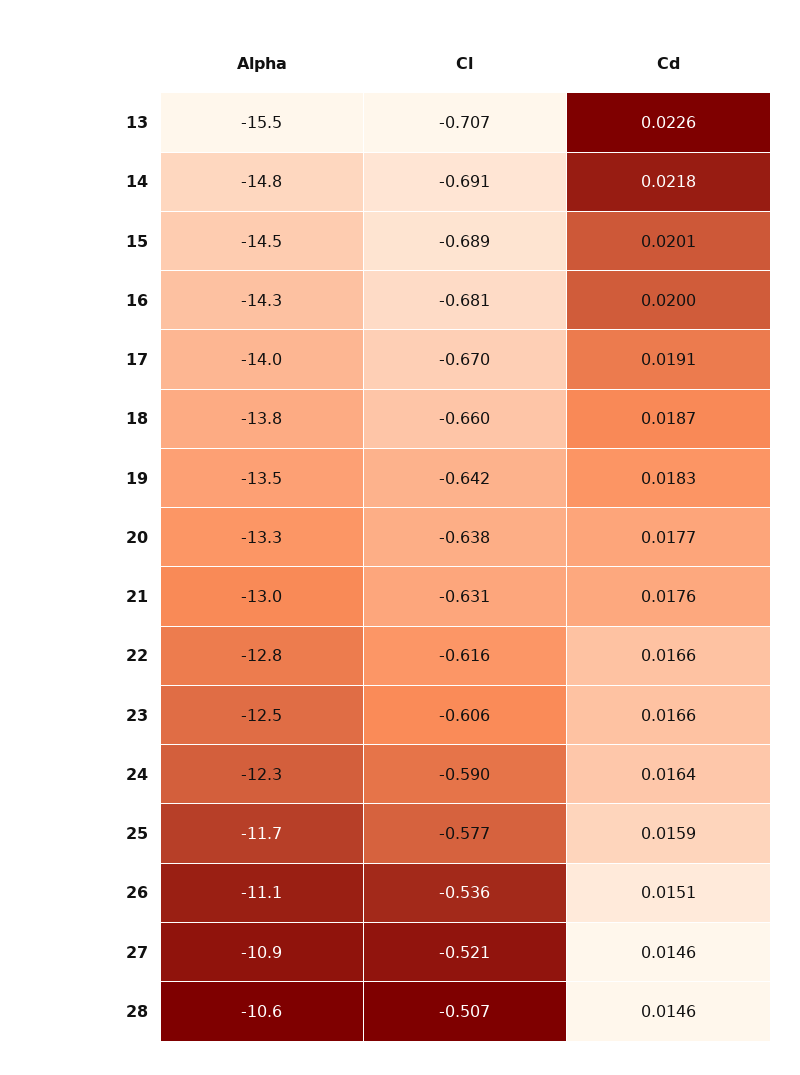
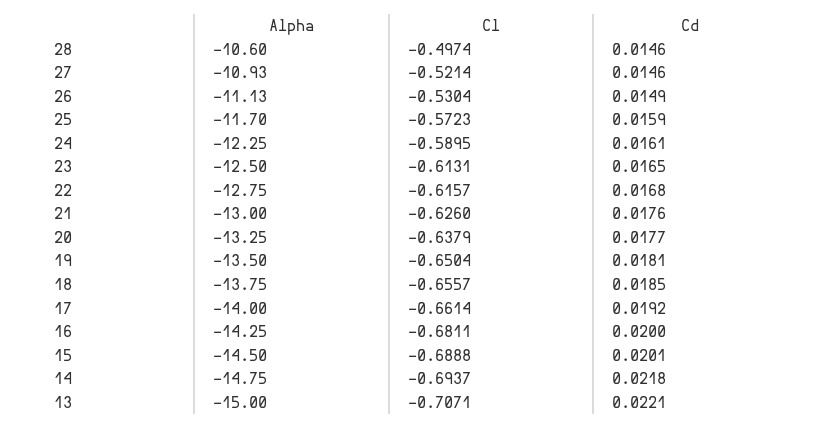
  {
    "Alpha": {
-     "13": -15.5,
+     "13": -15,
      "14": -14.75,
      "15": -14.5,
      "16": -14.25,
      "17": -14,
      "18": -13.75,
      "19": -13.5,
      "20": -13.25,
      "21": -13,
      "22": -12.75,
      "23": -12.5,
      "24": -12.25,
      "25": -11.7,
      "26": -11.13,
      "27": -10.93,
      "28": -10.6
    },
    "Cl": {
      "13": -0.7071,
-     "14": -0.691,
+     "14": -0.6937,
      "15": -0.6888,
      "16": -0.6811,
-     "17": -0.67,
+     "17": -0.6614,
-     "18": -0.66,
+     "18": -0.6557,
-     "19": -0.642,
+     "19": -0.6504,
      "20": -0.6379,
-     "21": -0.631,
+     "21": -0.626,
      "22": -0.6157,
-     "23": -0.606,
+     "23": -0.6131,
      "24": -0.5895,
-     "25": -0.577,
+     "25": -0.5723,
-     "26": -0.536,
+     "26": -0.5304,
      "27": -0.5214,
-     "28": -0.507
+     "28": -0.4974
    },
    "Cd": {
-     "13": 0.0226,
+     "13": 0.0221,
      "14": 0.0218,
      "15": 0.0201,
      "16": 0.02,
-     "17": 0.0191,
+     "17": 0.0192,
-     "18": 0.0187,
+     "18": 0.0185,
-     "19": 0.0183,
+     "19": 0.0181,
      "20": 0.0177,
      "21": 0.0176,
-     "22": 0.0166,
+     "22": 0.0168,
-     "23": 0.0166,
+     "23": 0.0165,
-     "24": 0.0164,
+     "24": 0.0161,
      "25": 0.0159,
-     "26": 0.0151,
+     "26": 0.0149,
      "27": 0.0146,
      "28": 0.0146
    }
  }

